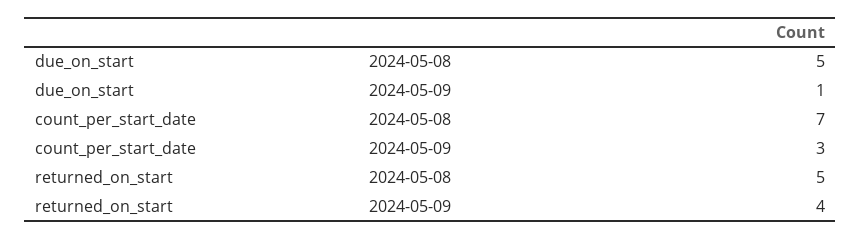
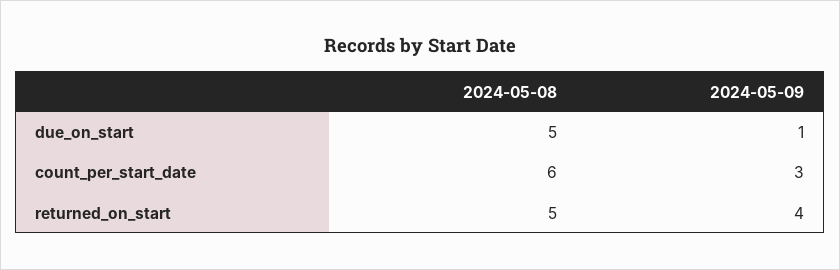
  {
    "due_on_start": {
      "2024-05-08": 5,
      "2024-05-09": 1
    },
    "count_per_start_date": {
-     "2024-05-08": 7,
+     "2024-05-08": 6,
      "2024-05-09": 3
    },
    "returned_on_start": {
      "2024-05-08": 5,
      "2024-05-09": 4
    }
  }

